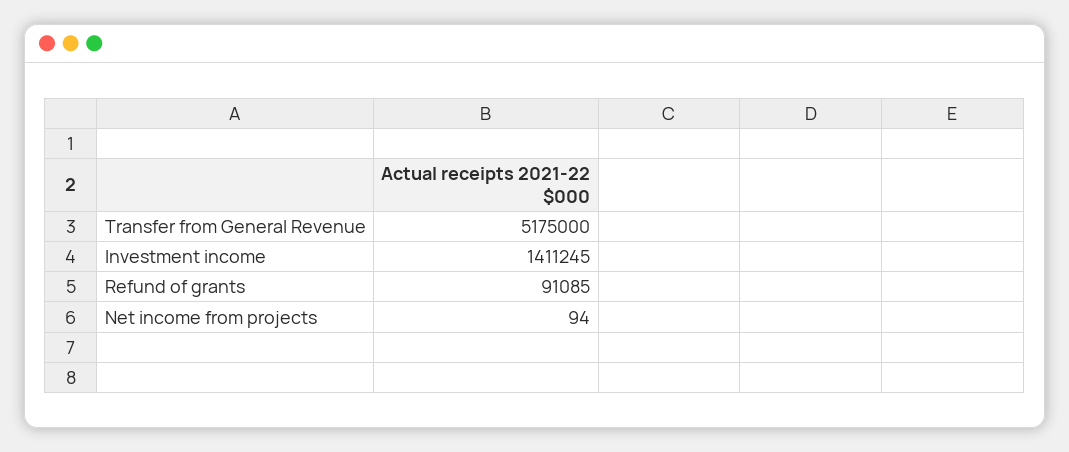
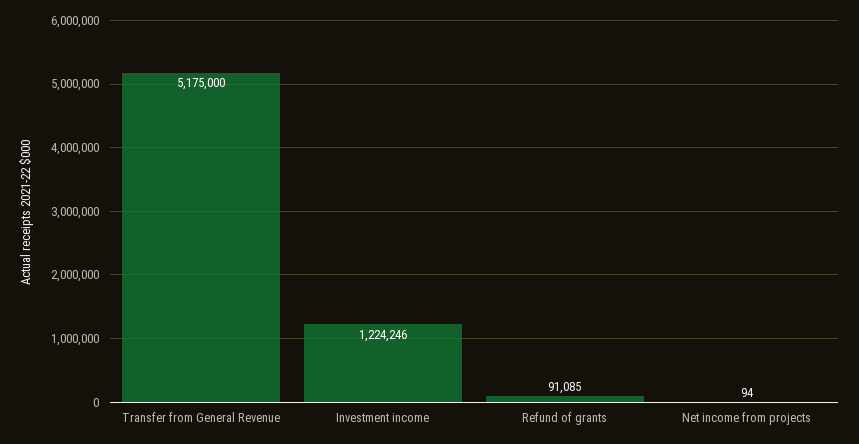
  {
    "Transfer from General Revenue": 5175000,
-   "Investment income": 1411245,
+   "Investment income": 1224246,
    "Refund of grants": 91085,
    "Net income from projects": 94
  }

